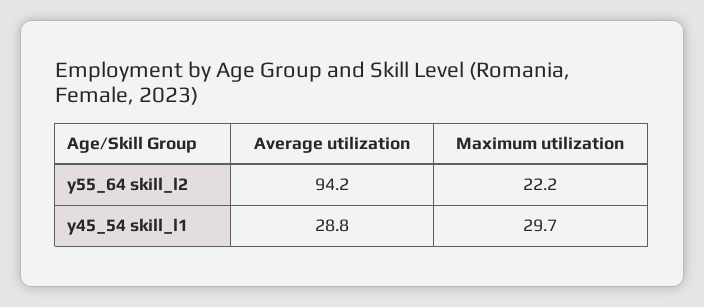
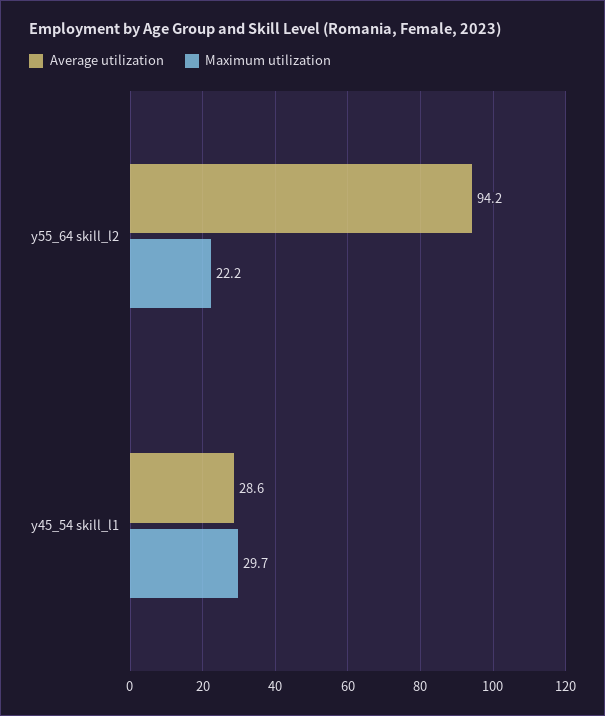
  {
    "Average utilization": {
      "y55_64 skill_l2": 94.2,
-     "y45_54 skill_l1": 28.8
+     "y45_54 skill_l1": 28.6
    },
    "Maximum utilization": {
      "y55_64 skill_l2": 22.2,
      "y45_54 skill_l1": 29.7
    }
  }

